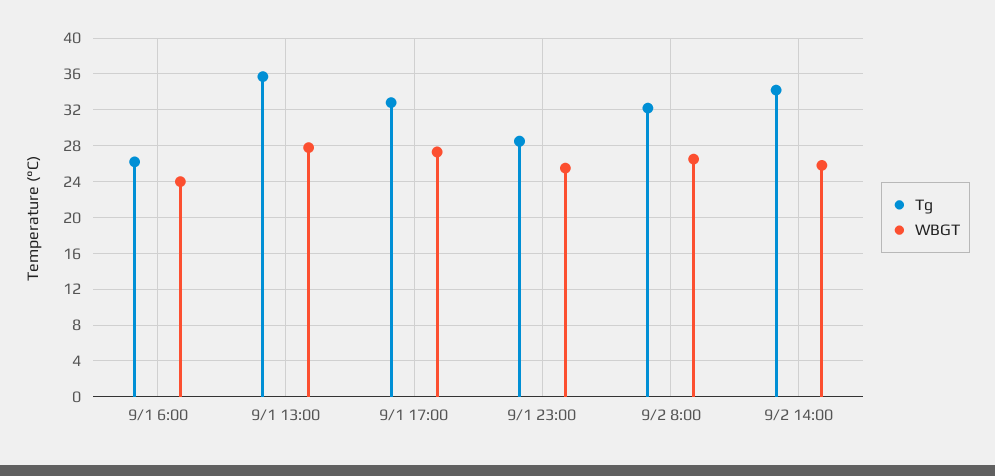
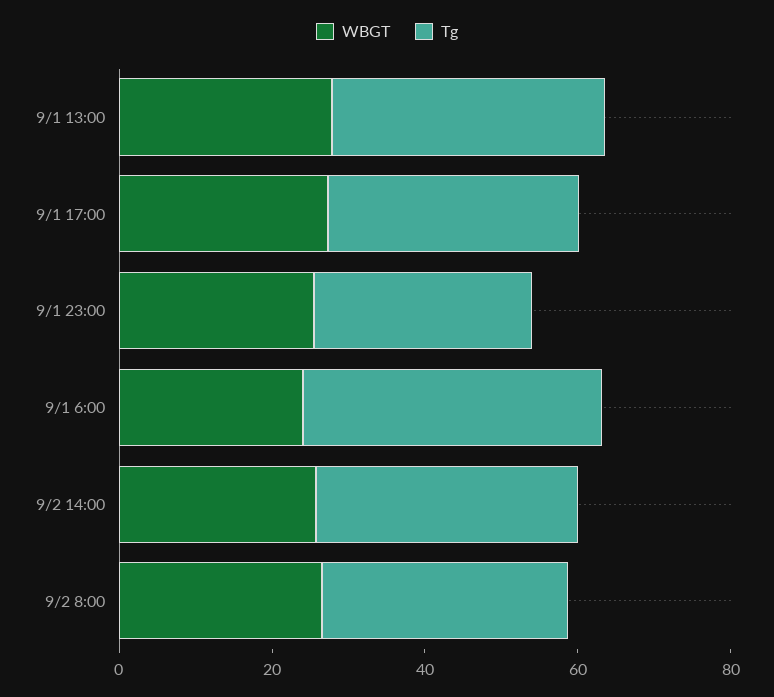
  {
    "Tg": {
-     "9/1 6:00": 26,
+     "9/1 6:00": 40,
      "9/1 13:00": 36,
      "9/1 17:00": 33,
      "9/1 23:00": 29,
      "9/2 8:00": 32,
      "9/2 14:00": 34
    },
    "WBGT": {
      "9/1 6:00": 24,
      "9/1 13:00": 28,
      "9/1 17:00": 27,
      "9/1 23:00": 26,
      "9/2 8:00": 27,
      "9/2 14:00": 26
    }
  }

